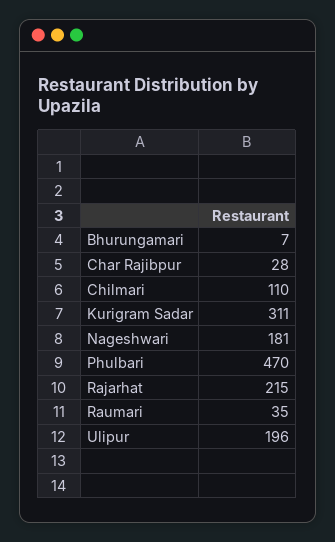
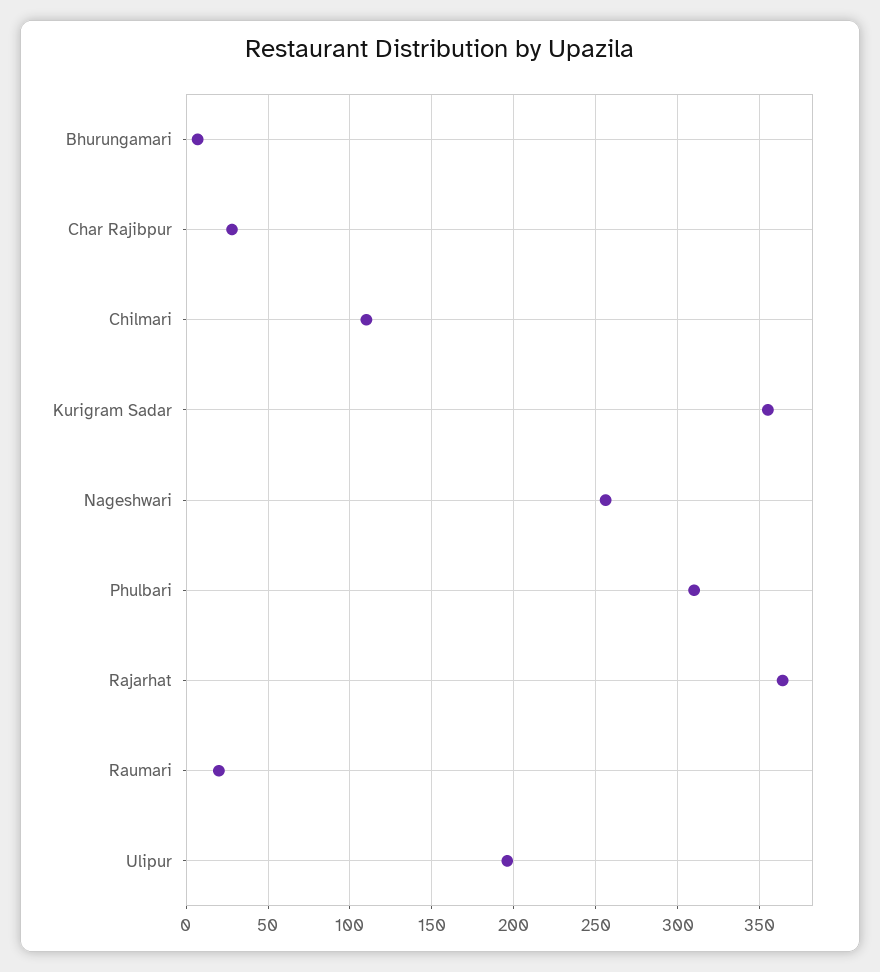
  {
    "Bhurungamari": 7,
    "Char Rajibpur": 28,
    "Chilmari": 110,
-   "Kurigram Sadar": 311,
+   "Kurigram Sadar": 355,
-   "Nageshwari": 181,
+   "Nageshwari": 255,
-   "Phulbari": 470,
+   "Phulbari": 310,
-   "Rajarhat": 215,
+   "Rajarhat": 365,
-   "Raumari": 35,
+   "Raumari": 20,
    "Ulipur": 196
  }

